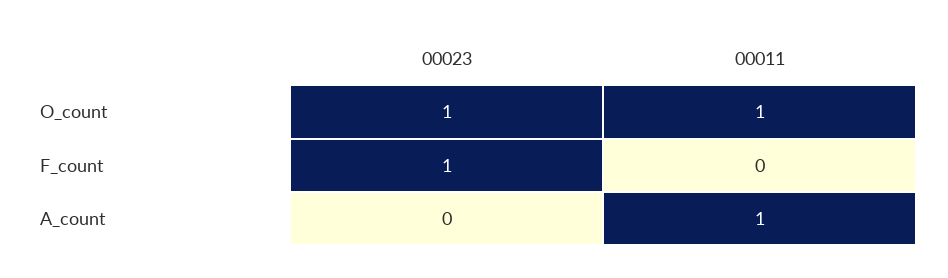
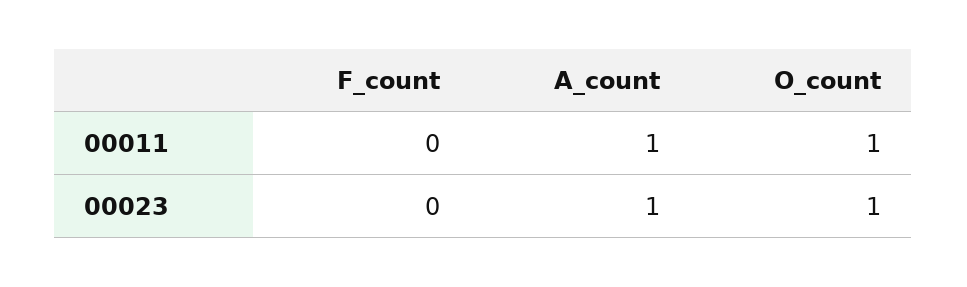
  {
    "00023": {
      "O_count": 1,
-     "F_count": 1,
+     "F_count": 0,
-     "A_count": 0
+     "A_count": 1
    },
    "00011": {
      "O_count": 1,
      "F_count": 0,
      "A_count": 1
    }
  }

